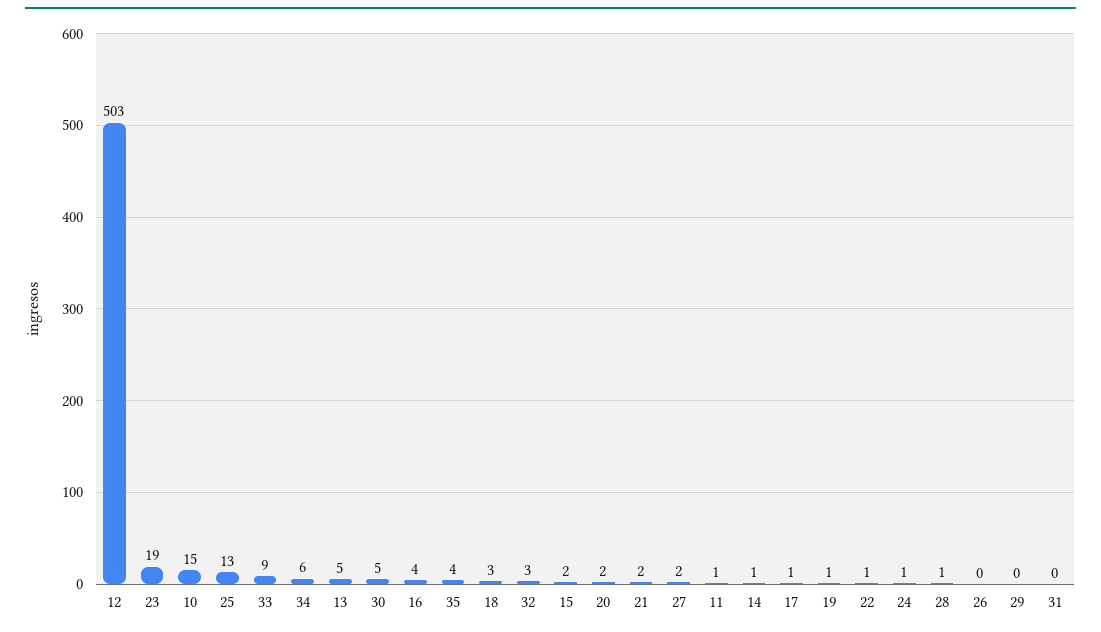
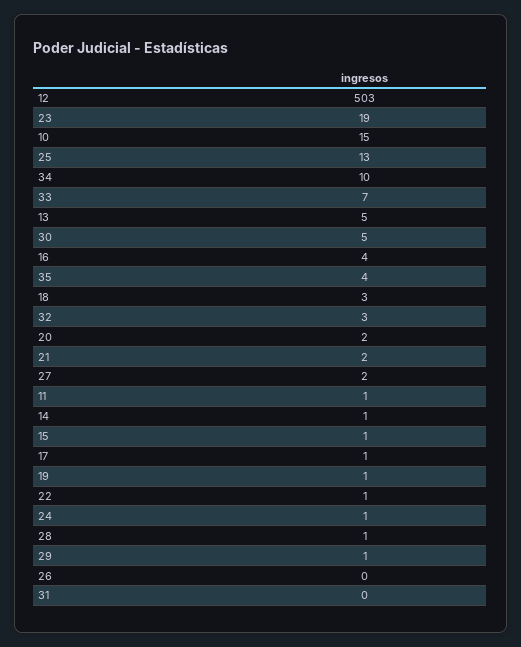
  {
    "12": 503,
    "23": 19,
    "10": 15,
    "25": 13,
-   "33": 9,
+   "33": 7,
-   "34": 6,
+   "34": 10,
    "13": 5,
    "30": 5,
    "16": 4,
    "35": 4,
    "18": 3,
    "32": 3,
-   "15": 2,
+   "15": 1,
    "20": 2,
    "21": 2,
    "27": 2,
    "11": 1,
    "14": 1,
    "17": 1,
    "19": 1,
    "22": 1,
    "24": 1,
    "28": 1,
    "26": 0,
-   "29": 0,
+   "29": 1,
    "31": 0
  }

